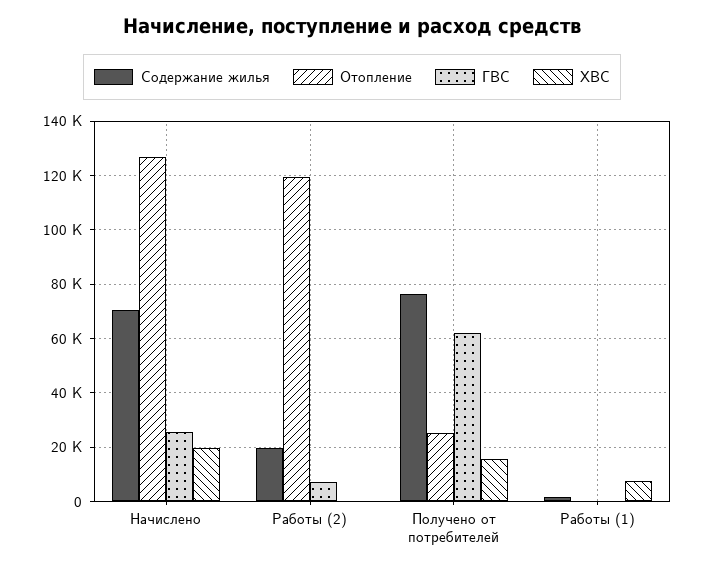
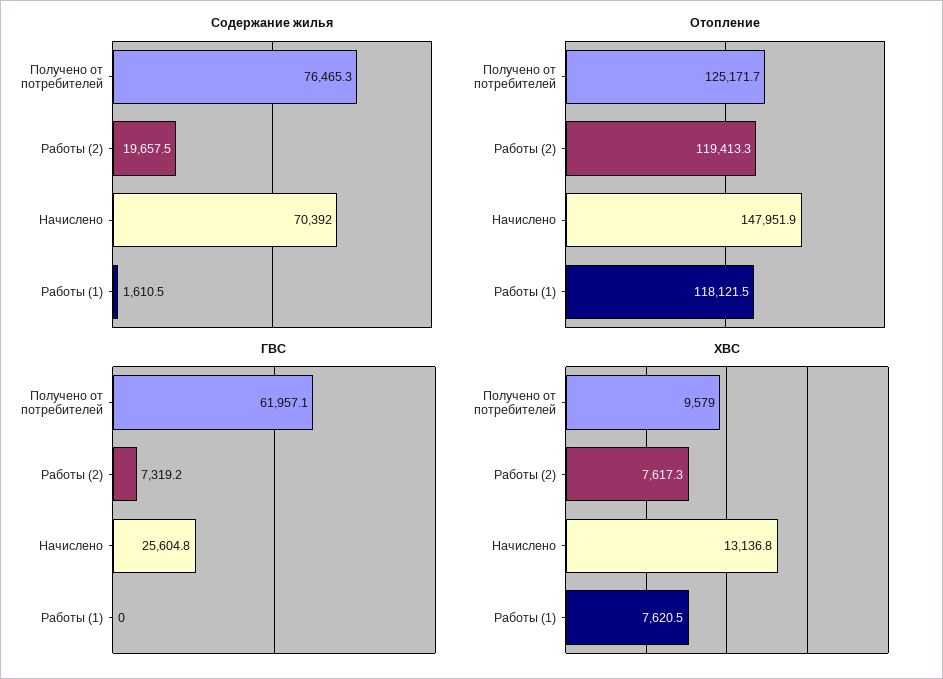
  {
    "Содержание жилья": {
      "Начислено": 70392,
      "Работы (2)": 19657.5,
      "Получено от потребителей": 76465.3,
      "Работы (1)": 1610.5
    },
    "Отопление": {
-     "Начислено": 127500,
+     "Начислено": 147951.9,
      "Работы (2)": 119413.3,
-     "Получено от потребителей": 25000,
+     "Получено от потребителей": 125171.7,
-     "Работы (1)": 0
+     "Работы (1)": 118121.5
    },
    "ГВС": {
      "Начислено": 25604.8,
      "Работы (2)": 7319.2,
      "Получено от потребителей": 61957.1,
      "Работы (1)": 0
    },
    "ХВС": {
-     "Начислено": 20000,
+     "Начислено": 13136.8,
-     "Работы (2)": 0,
+     "Работы (2)": 7617.3,
-     "Получено от потребителей": 15000,
+     "Получено от потребителей": 9579,
      "Работы (1)": 7620.5
    }
  }

